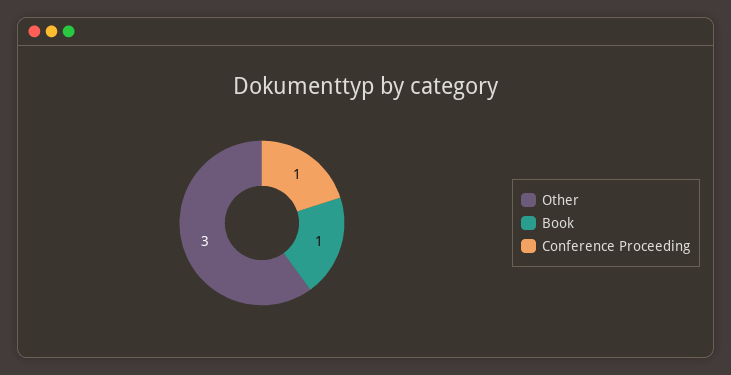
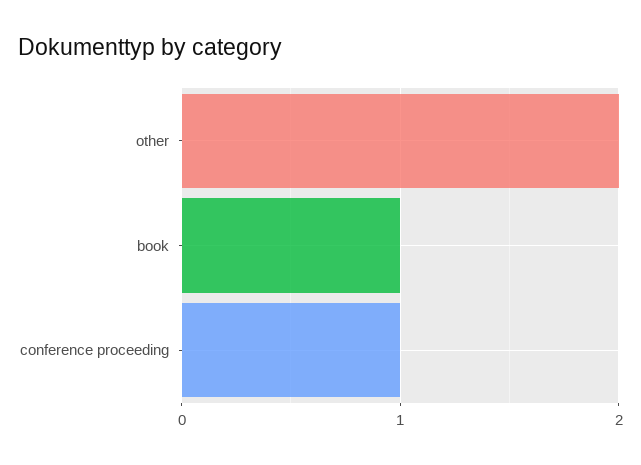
  {
-   "Other": 3,
+   "Other": 2,
    "Book": 1,
    "Conference Proceeding": 1
  }

